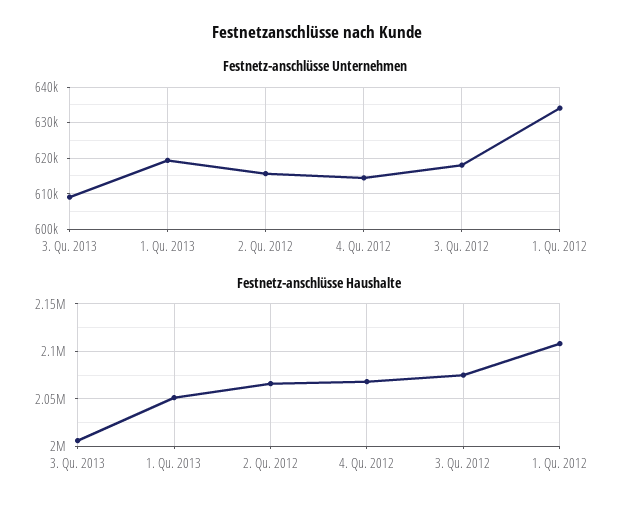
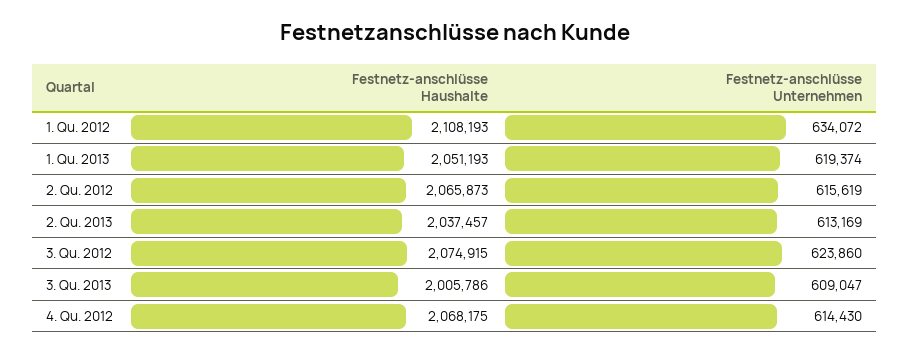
  {
    "Festnetz-anschlüsse Unternehmen": {
      "3. Qu. 2013": 609047,
      "1. Qu. 2013": 619374,
      "2. Qu. 2012": 615619,
      "4. Qu. 2012": 614430,
-     "3. Qu. 2012": 618000,
+     "3. Qu. 2012": 623860,
-     "1. Qu. 2012": 634072
+     "1. Qu. 2012": 634072,
+     "2. Qu. 2013": 613169
    },
    "Festnetz-anschlüsse Haushalte": {
      "3. Qu. 2013": 2005786,
      "1. Qu. 2013": 2051193,
      "2. Qu. 2012": 2065873,
      "4. Qu. 2012": 2068175,
      "3. Qu. 2012": 2074915,
-     "1. Qu. 2012": 2108193
+     "1. Qu. 2012": 2108193,
+     "2. Qu. 2013": 2037457
    }
  }

